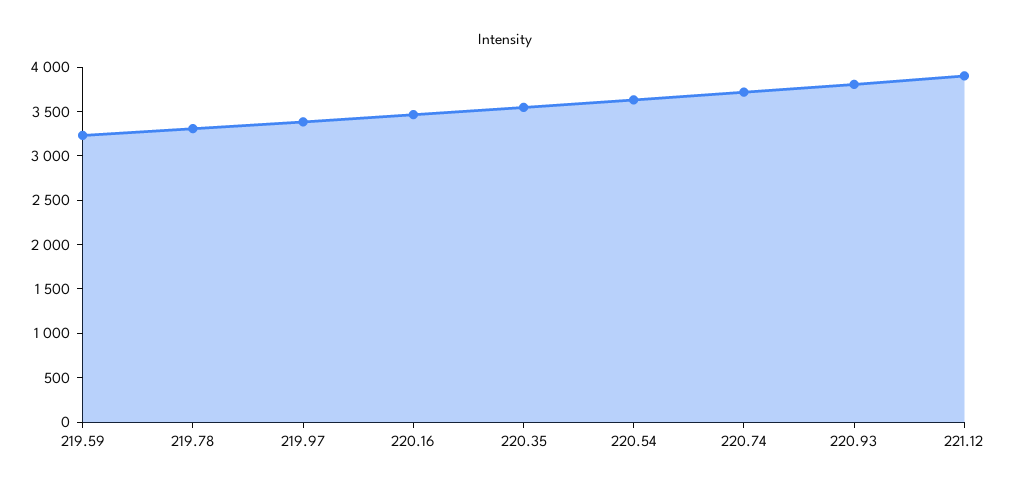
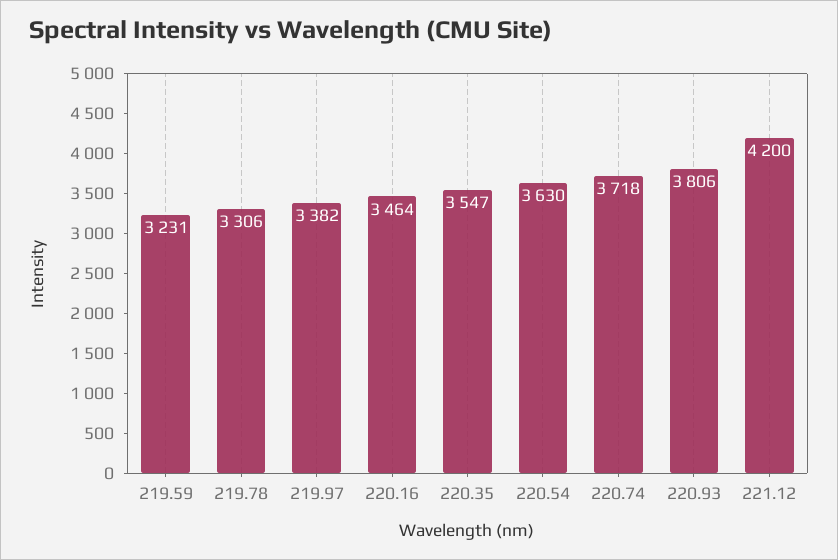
  {
    "219.59": 3231,
    "219.78": 3306,
    "219.97": 3382,
    "220.16": 3464,
    "220.35": 3547,
    "220.54": 3630,
    "220.74": 3718,
    "220.93": 3806,
-   "221.12": 3900
+   "221.12": 4200
  }

